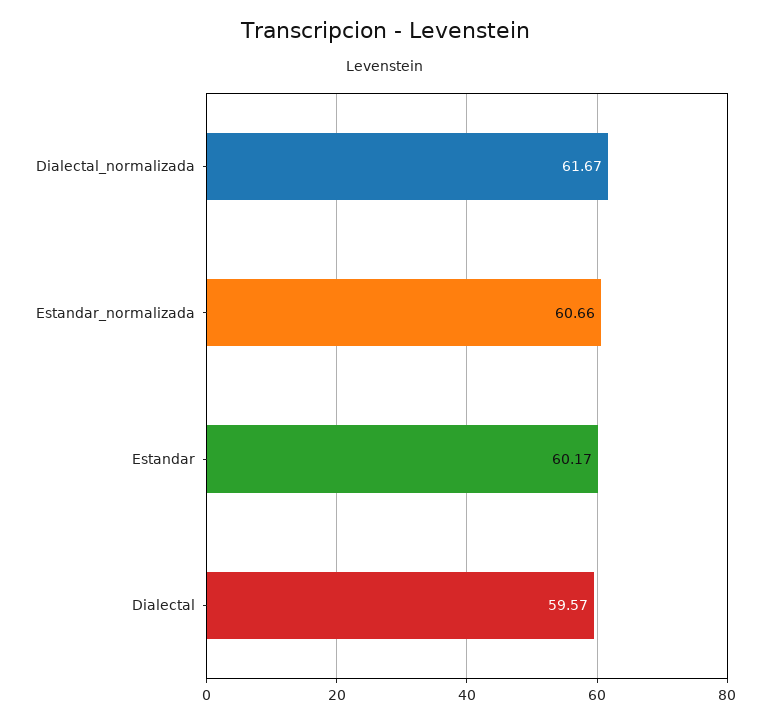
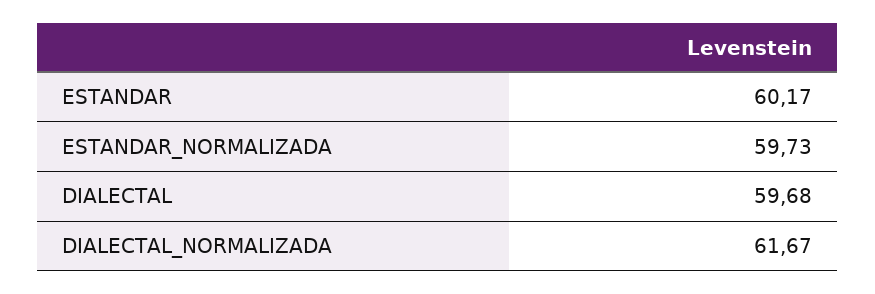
  {
    "Dialectal_normalizada": 61.67,
-   "Estandar_normalizada": 60.66,
+   "Estandar_normalizada": 59.73,
    "Estandar": 60.17,
-   "Dialectal": 59.57
+   "Dialectal": 59.68
  }

